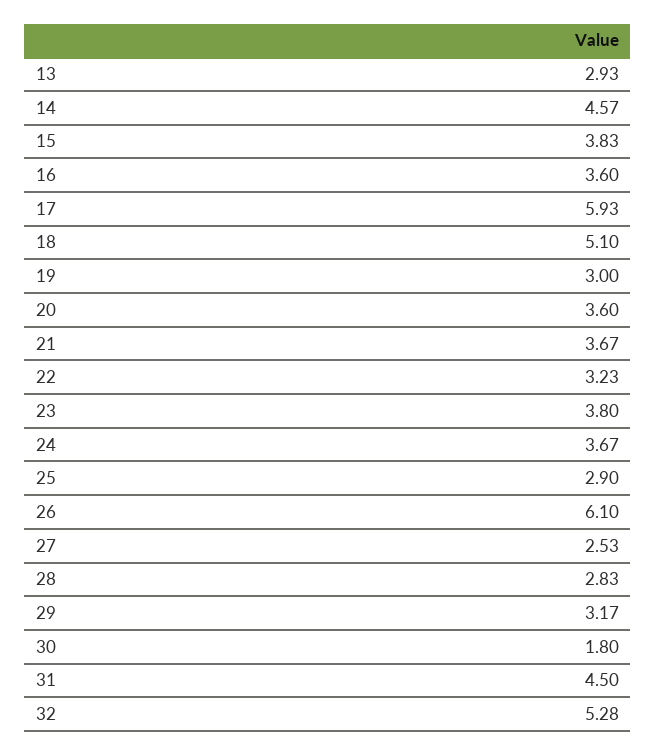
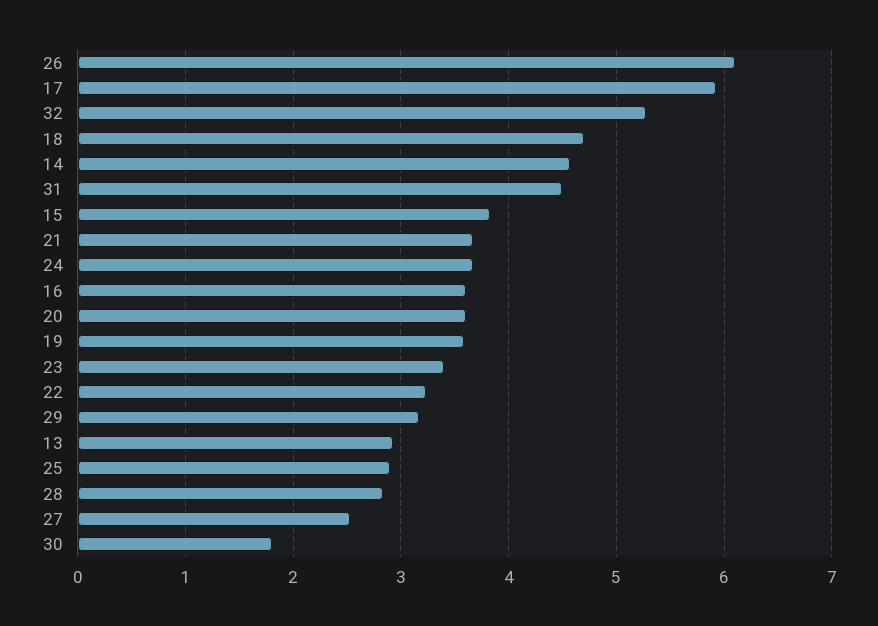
  {
    "13": 2.93,
    "14": 4.57,
    "15": 3.83,
    "16": 3.6,
    "17": 5.93,
-   "18": 5.1,
+   "18": 4.7,
-   "19": 3,
+   "19": 3.6,
    "20": 3.6,
    "21": 3.67,
    "22": 3.23,
-   "23": 3.8,
+   "23": 3.4,
    "24": 3.67,
    "25": 2.9,
    "26": 6.1,
    "27": 2.53,
    "28": 2.83,
    "29": 3.17,
    "30": 1.8,
    "31": 4.5,
    "32": 5.28
  }

